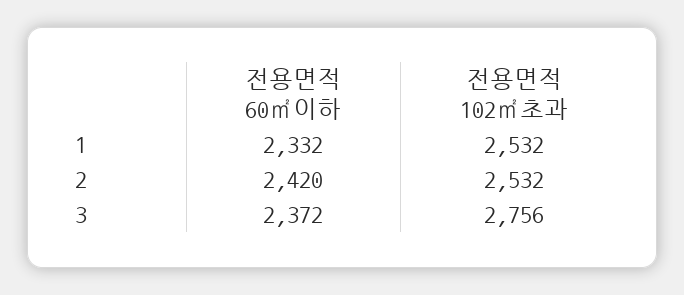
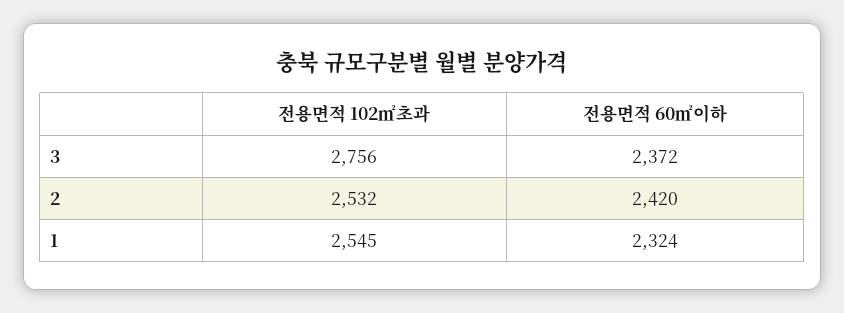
  {
    "전용면적 60㎡이하": {
-     "1": 2332,
+     "1": 2324,
      "2": 2420,
      "3": 2372
    },
    "전용면적 102㎡초과": {
-     "1": 2532,
+     "1": 2545,
      "2": 2532,
      "3": 2756
    }
  }

